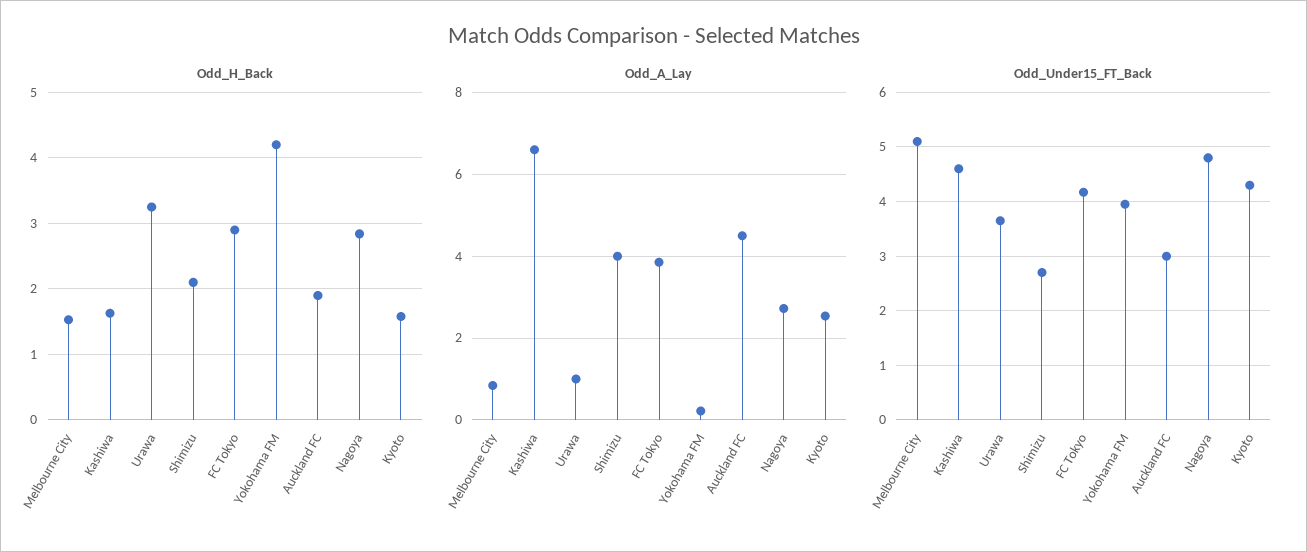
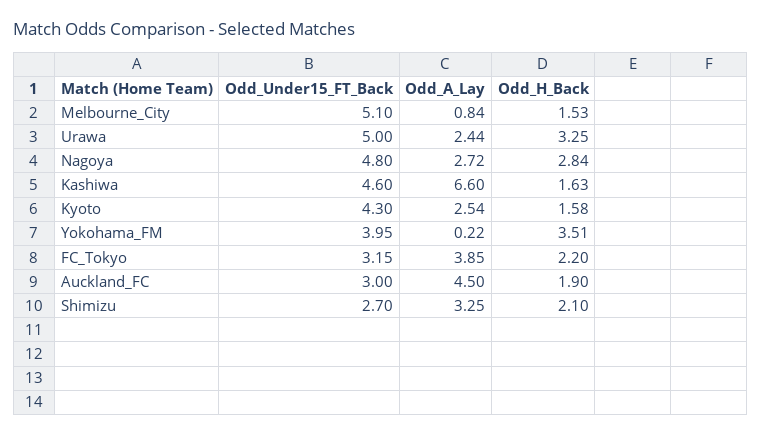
  {
    "Odd_H_Back": {
      "Melbourne City": 1.53,
      "Kashiwa": 1.63,
      "Urawa": 3.25,
      "Shimizu": 2.1,
-     "FC Tokyo": 2.9,
+     "FC Tokyo": 2.2,
-     "Yokohama FM": 4.2,
+     "Yokohama FM": 3.51,
      "Auckland FC": 1.9,
      "Nagoya": 2.84,
      "Kyoto": 1.58
    },
    "Odd_A_Lay": {
      "Melbourne City": 0.84,
      "Kashiwa": 6.6,
-     "Urawa": 1,
+     "Urawa": 2.44,
-     "Shimizu": 4,
+     "Shimizu": 3.25,
      "FC Tokyo": 3.85,
      "Yokohama FM": 0.22,
      "Auckland FC": 4.5,
      "Nagoya": 2.72,
      "Kyoto": 2.54
    },
    "Odd_Under15_FT_Back": {
      "Melbourne City": 5.1,
      "Kashiwa": 4.6,
-     "Urawa": 3.6,
+     "Urawa": 5,
      "Shimizu": 2.7,
-     "FC Tokyo": 4.2,
+     "FC Tokyo": 3.15,
      "Yokohama FM": 3.95,
      "Auckland FC": 3,
      "Nagoya": 4.8,
      "Kyoto": 4.3
    }
  }

